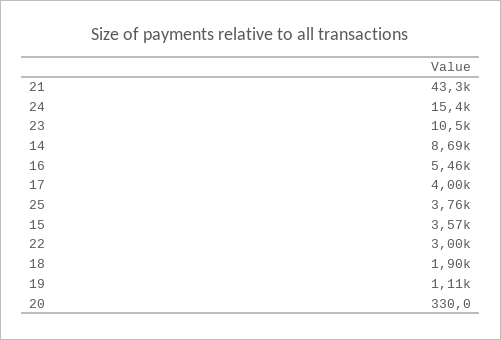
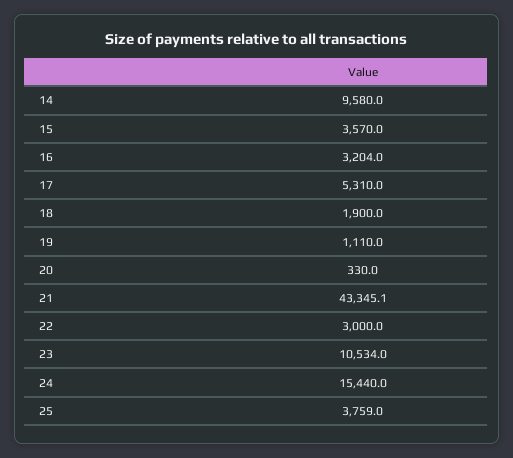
  {
    "21": 43345.1,
    "24": 15440,
    "23": 10534,
-   "14": 8690,
+   "14": 9580,
-   "16": 5460,
+   "16": 3204,
-   "17": 4000,
+   "17": 5310,
    "25": 3759,
    "15": 3570,
    "22": 3000,
    "18": 1900,
    "19": 1110,
    "20": 330
  }

